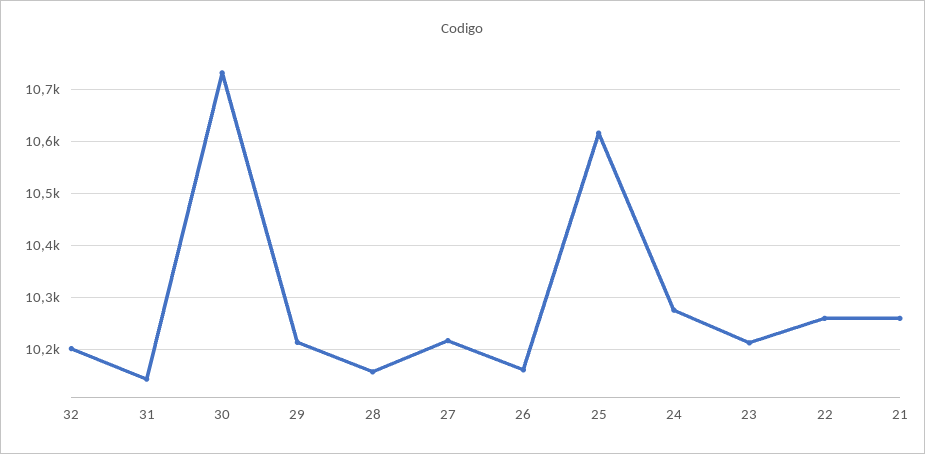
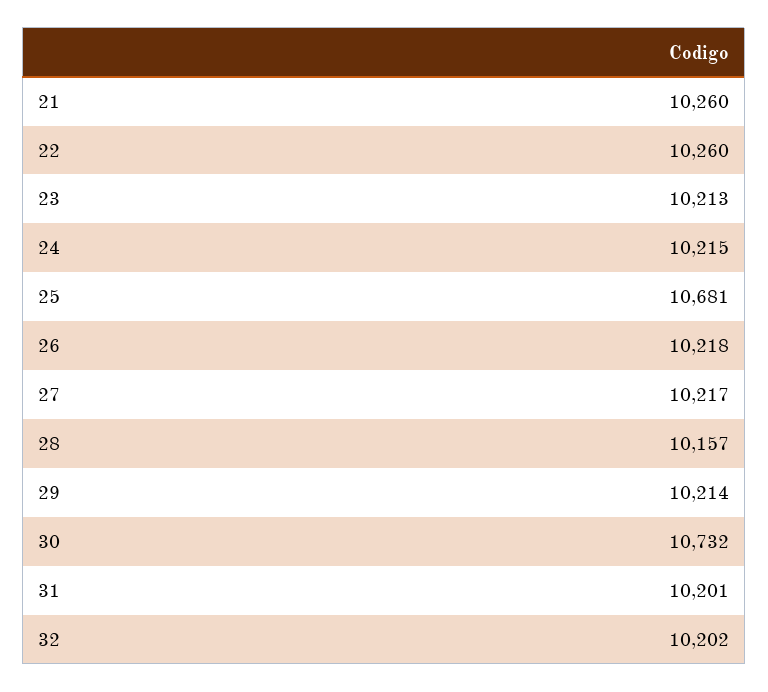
  {
    "32": 10202,
-   "31": 10140,
+   "31": 10201,
    "30": 10732,
    "29": 10214,
    "28": 10157,
    "27": 10217,
-   "26": 10160,
+   "26": 10218,
-   "25": 10620,
+   "25": 10681,
-   "24": 10280,
+   "24": 10215,
    "23": 10213,
    "22": 10260,
    "21": 10260
  }

